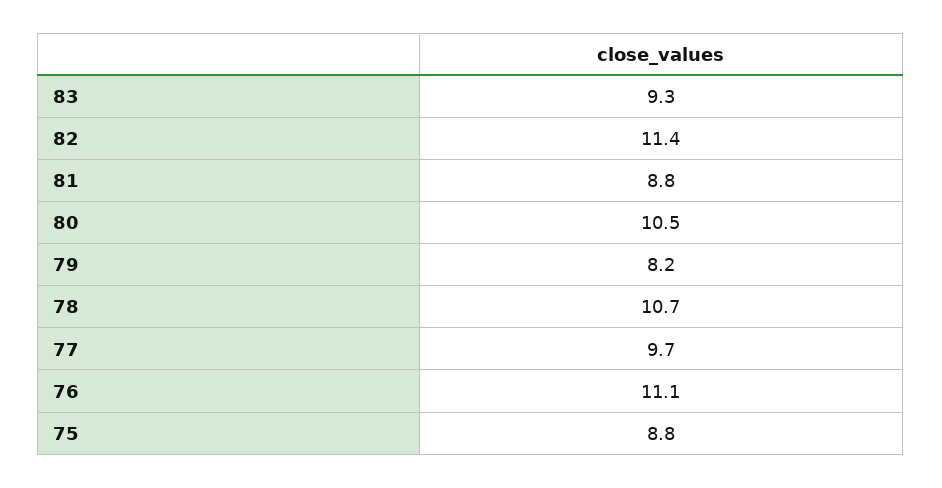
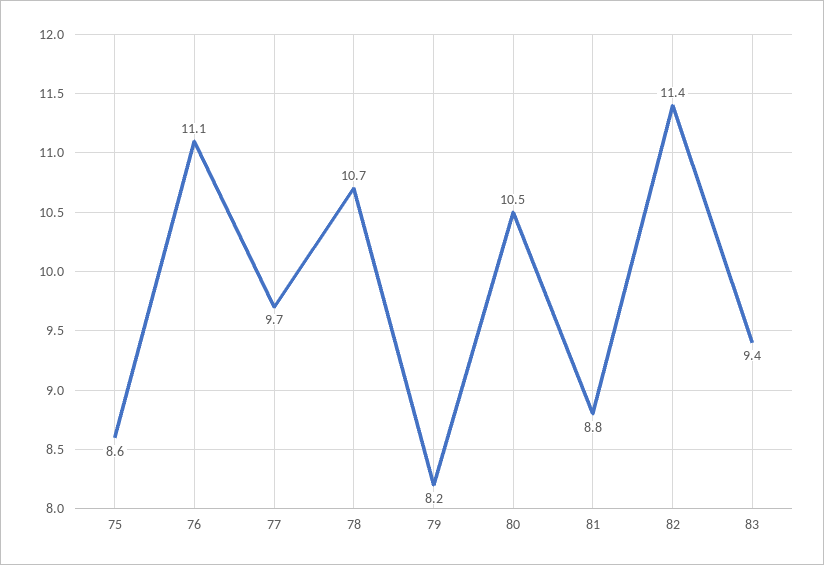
  {
-   "83": 9.3,
+   "83": 9.4,
    "82": 11.4,
    "81": 8.8,
    "80": 10.5,
    "79": 8.2,
    "78": 10.7,
    "77": 9.7,
    "76": 11.1,
-   "75": 8.8
+   "75": 8.6
  }

